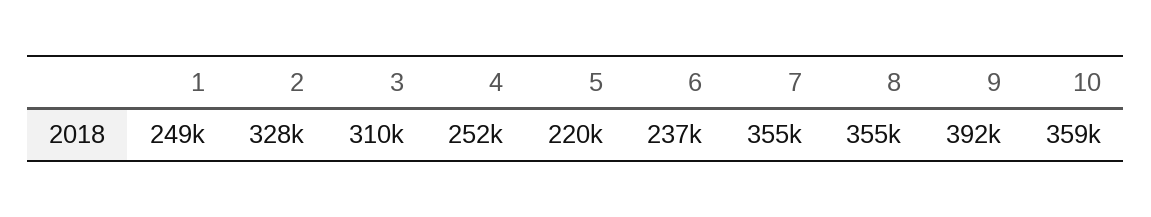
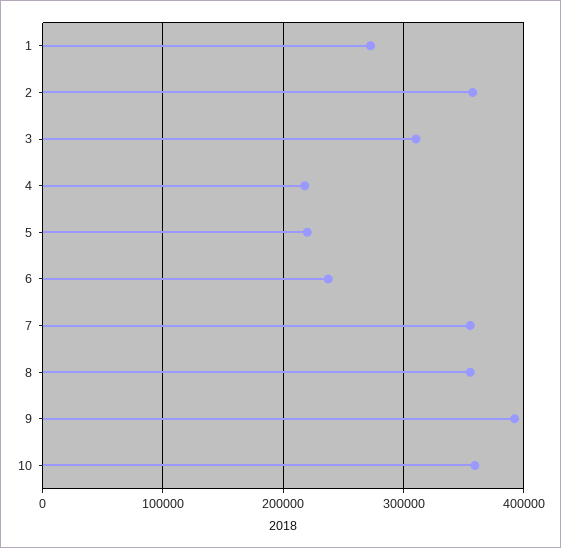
  {
-   "1": 249000,
+   "1": 270000,
-   "2": 328000,
+   "2": 360000,
    "3": 310000,
-   "4": 252000,
+   "4": 220000,
    "5": 220000,
    "6": 237000,
    "7": 355000,
    "8": 355000,
    "9": 392000,
    "10": 359000
  }

